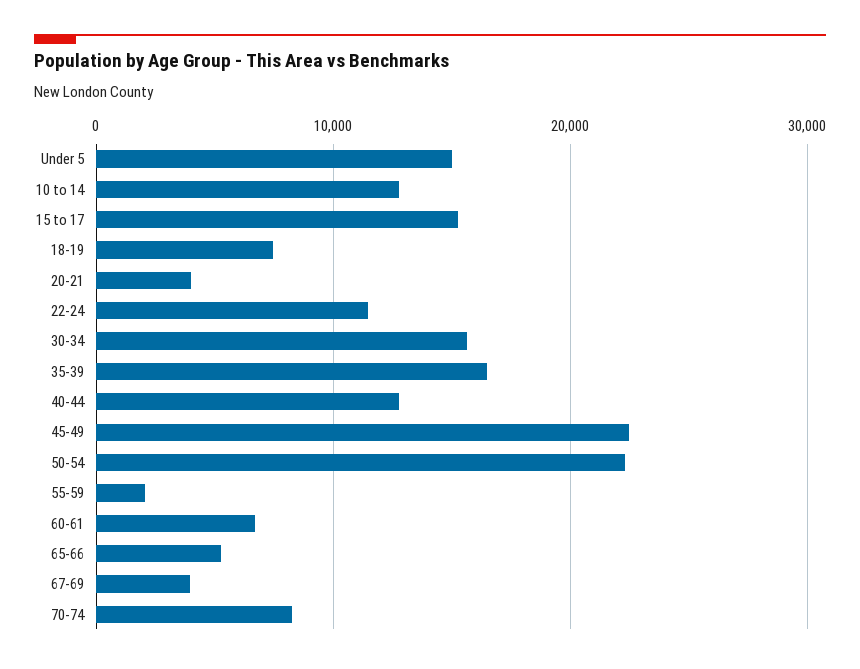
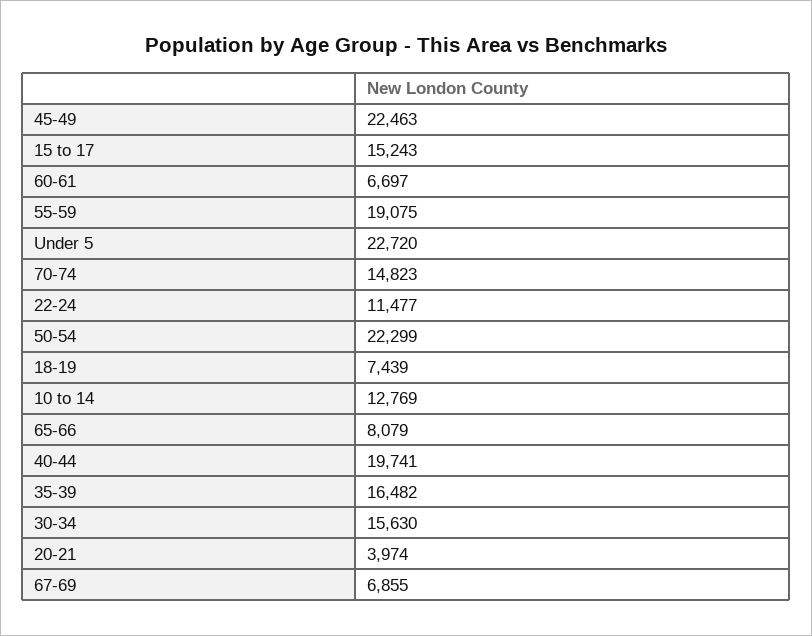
  {
-   "Under 5": 15000,
+   "Under 5": 22720,
    "10 to 14": 12769,
    "15 to 17": 15243,
    "18-19": 7439,
    "20-21": 3974,
    "22-24": 11477,
    "30-34": 15630,
    "35-39": 16482,
-   "40-44": 13000,
+   "40-44": 19741,
    "45-49": 22463,
    "50-54": 22299,
-   "55-59": 2000,
+   "55-59": 19075,
    "60-61": 6697,
-   "65-66": 5000,
+   "65-66": 8079,
-   "67-69": 4000,
+   "67-69": 6855,
-   "70-74": 8000
+   "70-74": 14823
  }

